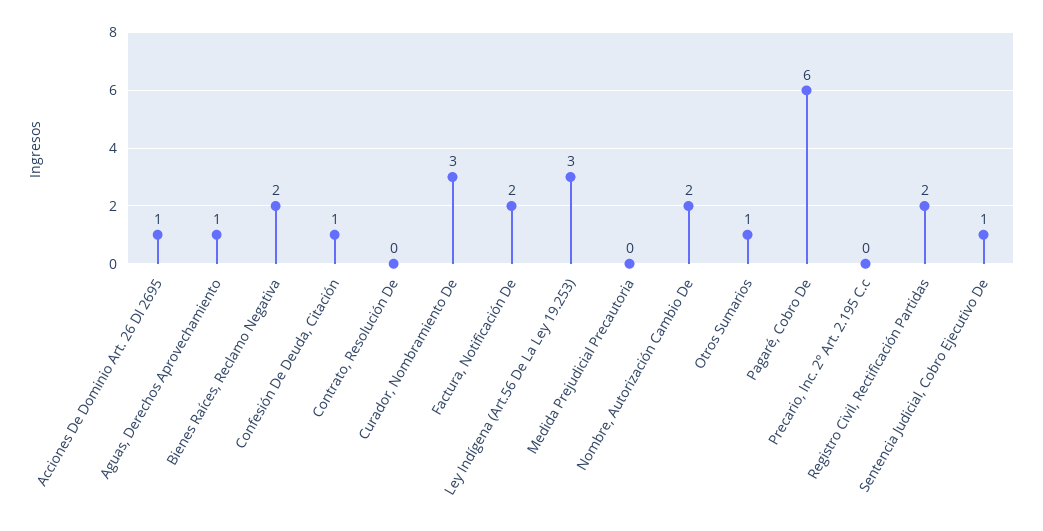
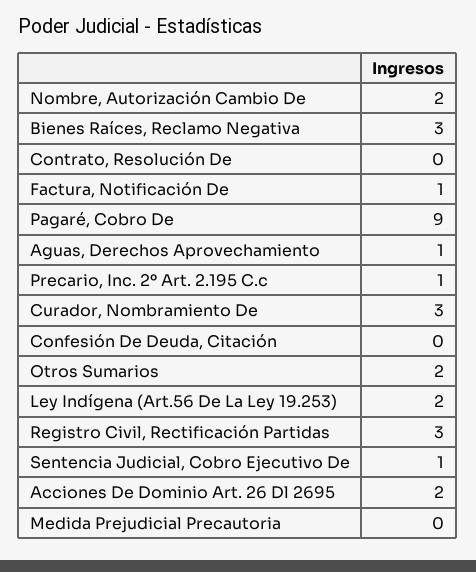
  {
-   "Acciones De Dominio Art. 26 Dl 2695": 1,
+   "Acciones De Dominio Art. 26 Dl 2695": 2,
    "Aguas, Derechos Aprovechamiento": 1,
-   "Bienes Raíces, Reclamo Negativa": 2,
+   "Bienes Raíces, Reclamo Negativa": 3,
-   "Confesión De Deuda, Citación": 1,
+   "Confesión De Deuda, Citación": 0,
    "Contrato, Resolución De": 0,
    "Curador, Nombramiento De": 3,
-   "Factura, Notificación De": 2,
+   "Factura, Notificación De": 1,
-   "Ley Indígena (Art.56 De La Ley 19.253)": 3,
+   "Ley Indígena (Art.56 De La Ley 19.253)": 2,
    "Medida Prejudicial Precautoria": 0,
    "Nombre, Autorización Cambio De": 2,
-   "Otros Sumarios": 1,
+   "Otros Sumarios": 2,
-   "Pagaré, Cobro De": 6,
+   "Pagaré, Cobro De": 9,
-   "Precario, Inc. 2º Art. 2.195 C.c": 0,
+   "Precario, Inc. 2º Art. 2.195 C.c": 1,
-   "Registro Civil, Rectificación Partidas": 2,
+   "Registro Civil, Rectificación Partidas": 3,
    "Sentencia Judicial, Cobro Ejecutivo De": 1
  }

